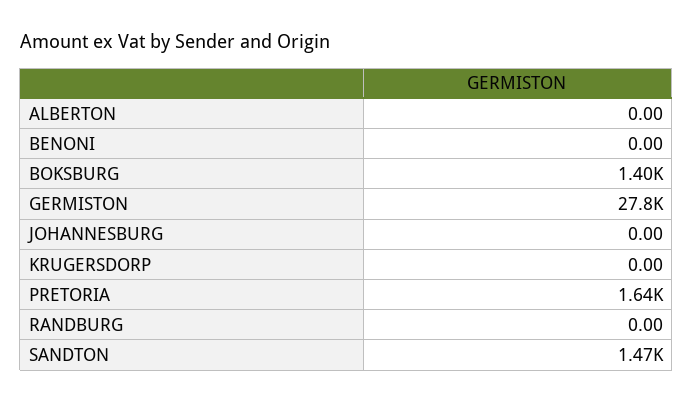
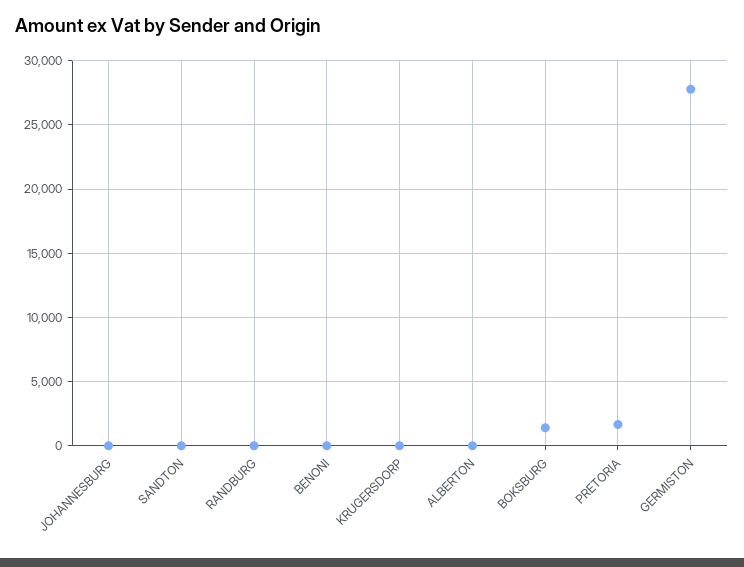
  {
    "ALBERTON": 0,
    "BENONI": 0,
    "BOKSBURG": 1400,
    "GERMISTON": 27800,
    "JOHANNESBURG": 0,
    "KRUGERSDORP": 0,
    "PRETORIA": 1640,
    "RANDBURG": 0,
-   "SANDTON": 1470
+   "SANDTON": 0
  }

